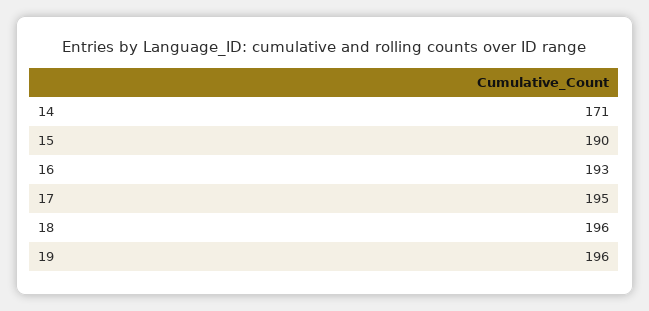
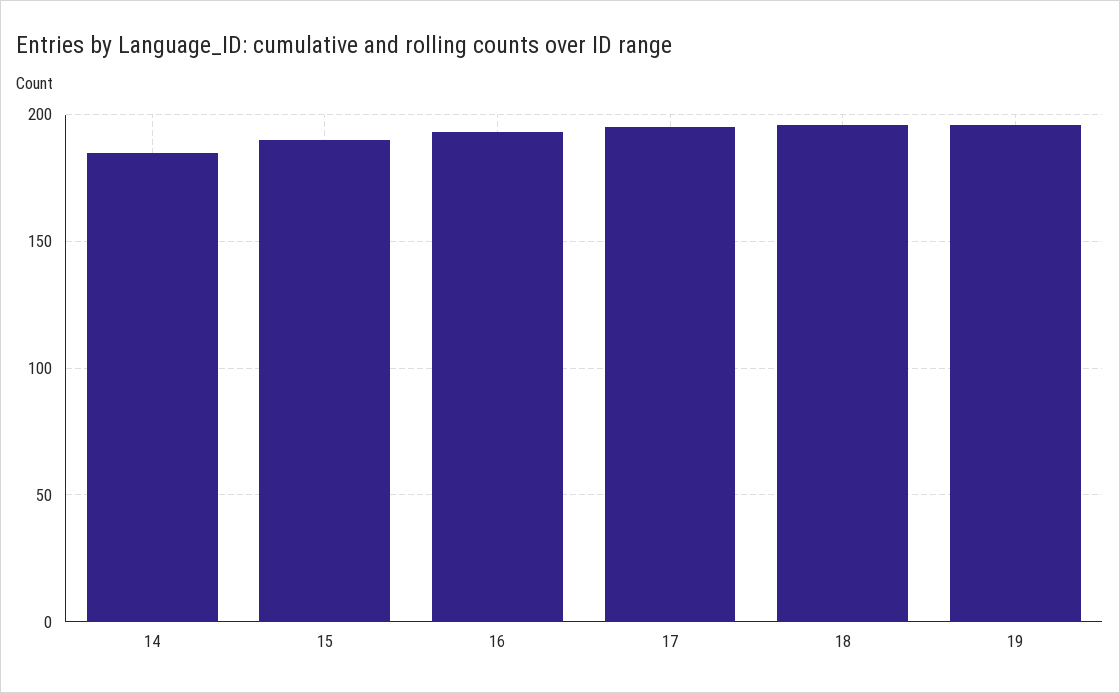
  {
-   "14": 171,
+   "14": 185,
    "15": 190,
    "16": 193,
    "17": 195,
    "18": 196,
    "19": 196
  }

